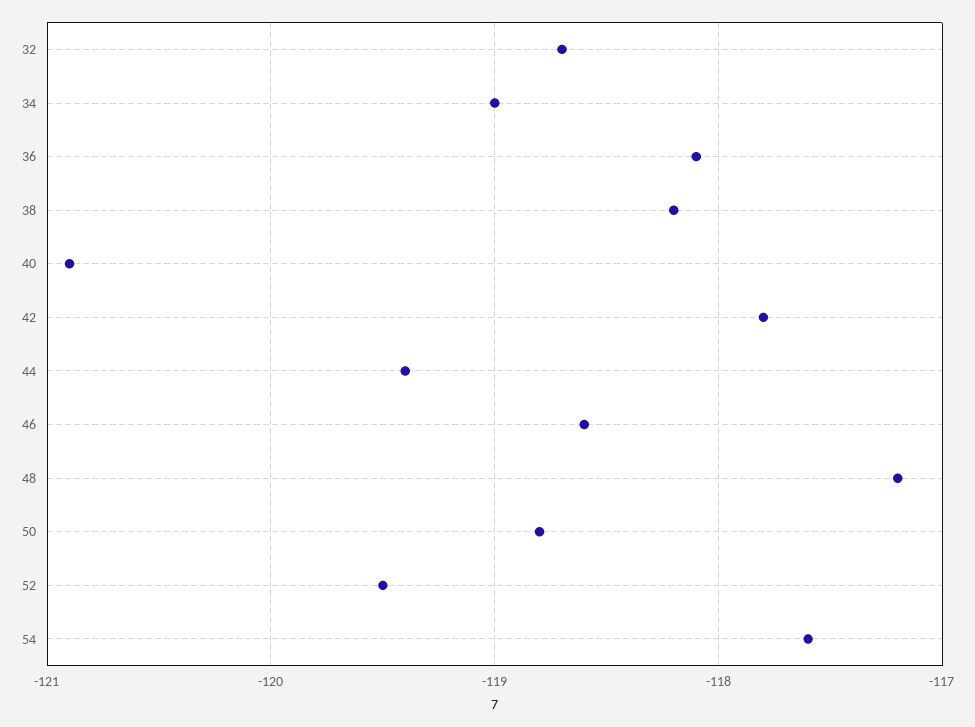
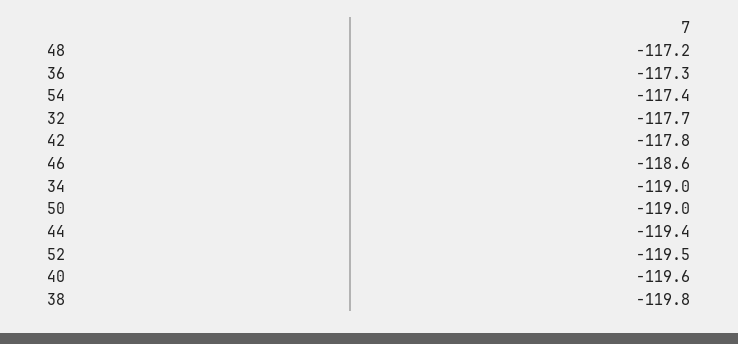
  {
-   "32": -118.7,
+   "32": -117.7,
    "34": -119,
-   "36": -118.1,
+   "36": -117.3,
-   "38": -118.2,
+   "38": -119.8,
-   "40": -120.9,
+   "40": -119.6,
    "42": -117.8,
    "44": -119.4,
    "46": -118.6,
    "48": -117.2,
-   "50": -118.8,
+   "50": -119,
    "52": -119.5,
-   "54": -117.6
+   "54": -117.4
  }

